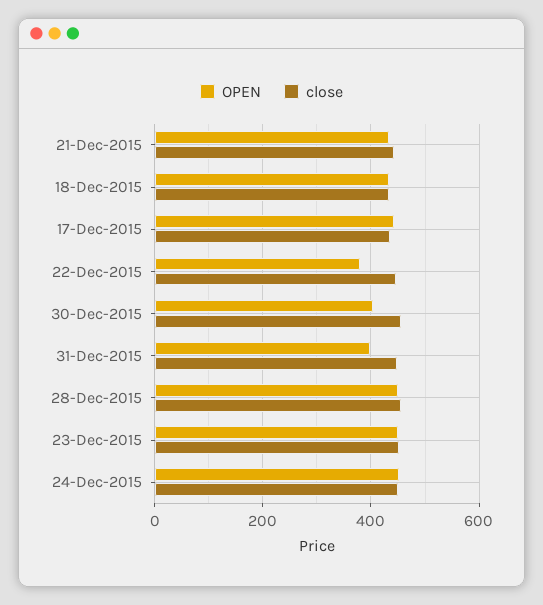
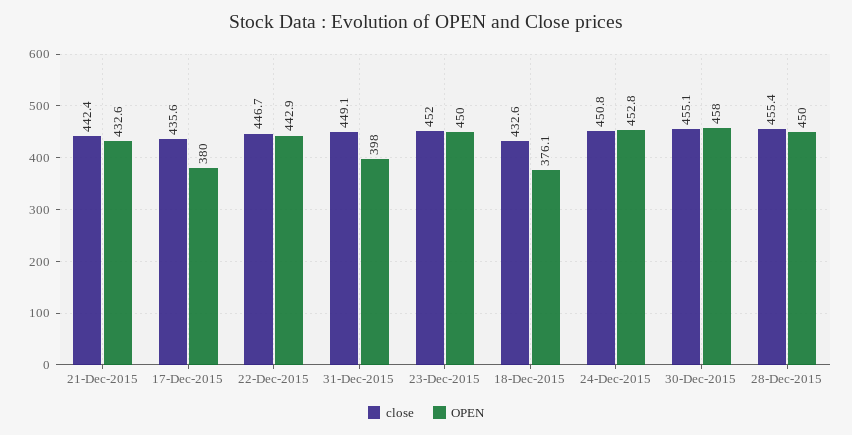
  {
    "OPEN": {
      "21-Dec-2015": 432.6,
-     "18-Dec-2015": 440,
+     "18-Dec-2015": 376.1,
-     "17-Dec-2015": 440,
+     "17-Dec-2015": 380,
-     "22-Dec-2015": 380,
+     "22-Dec-2015": 442.9,
-     "30-Dec-2015": 400,
+     "30-Dec-2015": 458,
      "31-Dec-2015": 398,
      "28-Dec-2015": 450,
      "23-Dec-2015": 450,
      "24-Dec-2015": 452.8
    },
    "close": {
      "21-Dec-2015": 442.4,
      "18-Dec-2015": 432.6,
      "17-Dec-2015": 435.6,
      "22-Dec-2015": 446.7,
      "30-Dec-2015": 455.1,
      "31-Dec-2015": 449.1,
      "28-Dec-2015": 455.4,
      "23-Dec-2015": 452,
      "24-Dec-2015": 450.8
    }
  }

